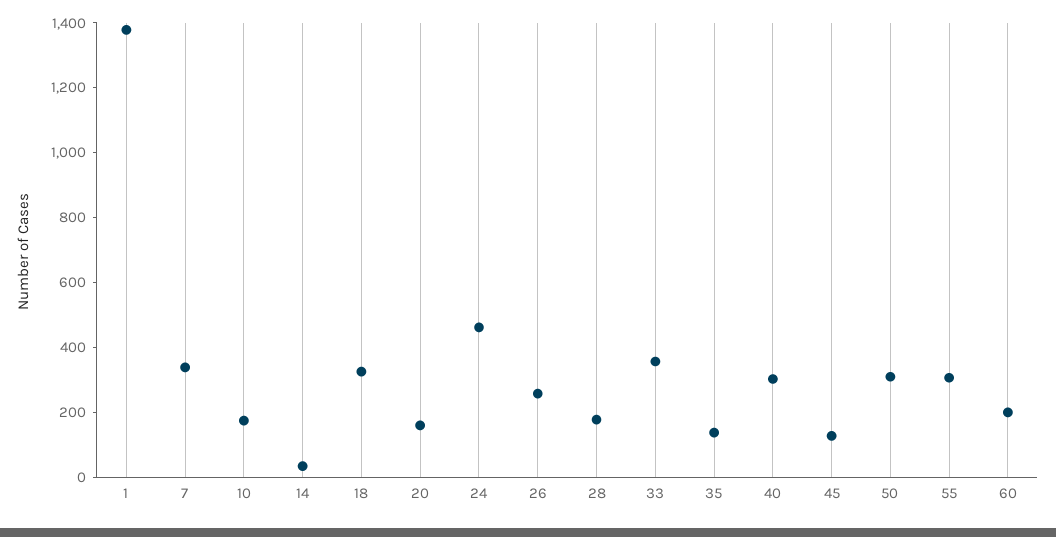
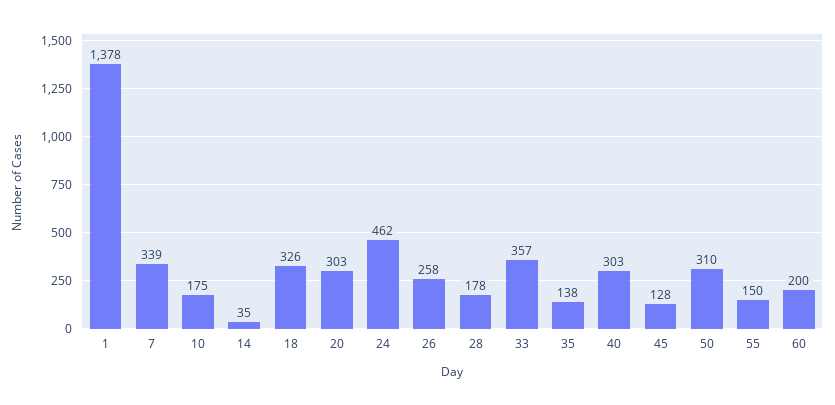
  {
    "1": 1378,
    "7": 339,
    "10": 175,
    "14": 35,
    "18": 326,
-   "20": 150,
+   "20": 303,
    "24": 462,
    "26": 258,
    "28": 178,
    "33": 357,
    "35": 138,
    "40": 303,
    "45": 128,
    "50": 310,
-   "55": 300,
+   "55": 150,
    "60": 200
  }

